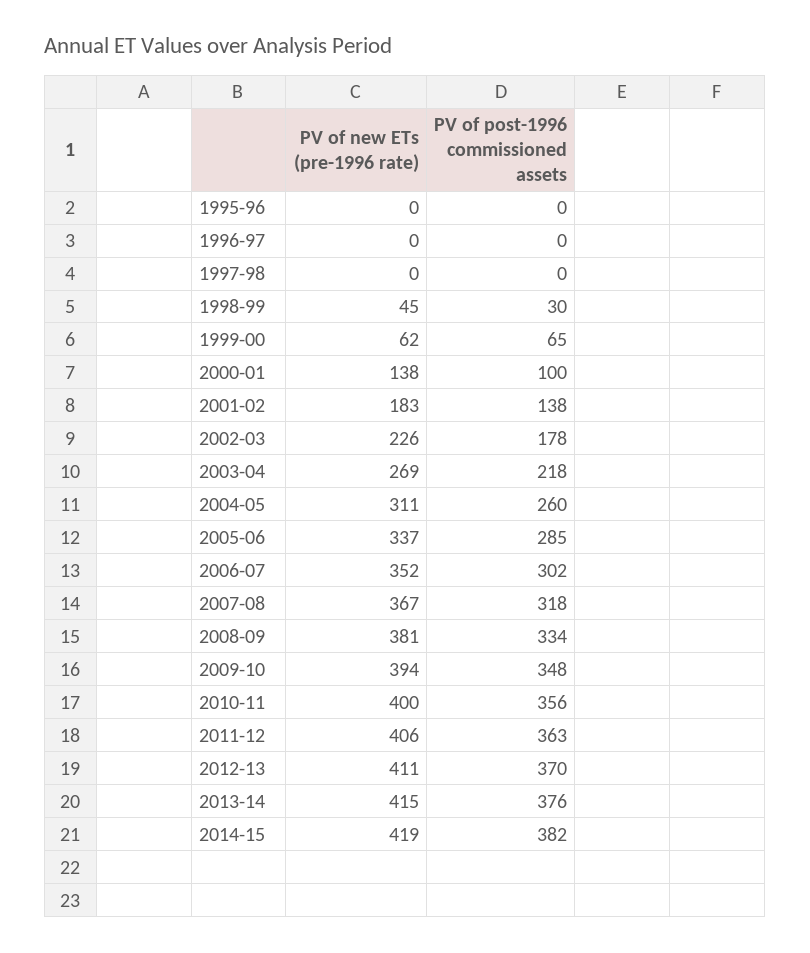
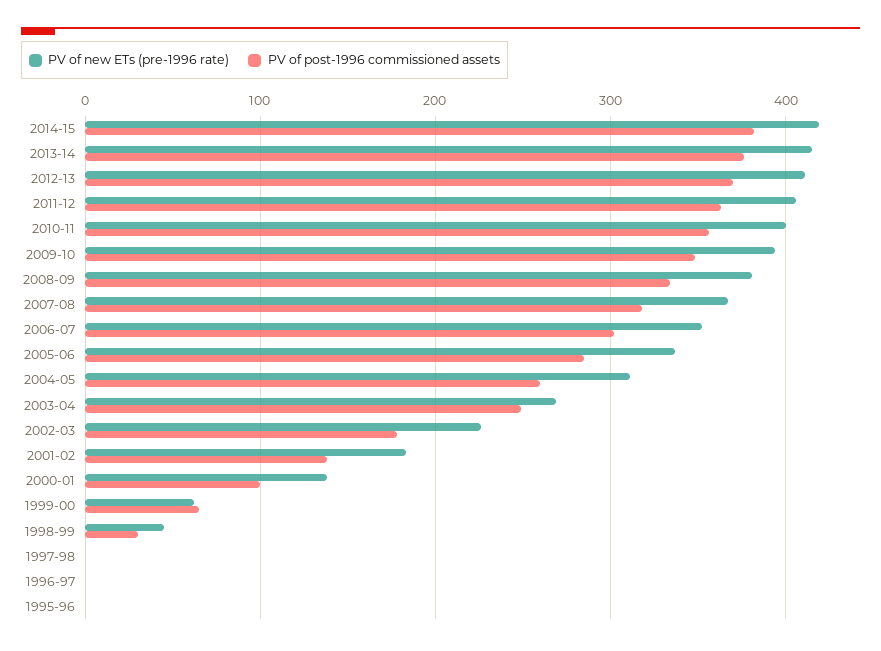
  {
    "PV of new ETs (pre-1996 rate)": {
      "1995-96": 0,
      "1996-97": 0,
      "1997-98": 0,
      "1998-99": 45,
      "1999-00": 62,
      "2000-01": 138,
      "2001-02": 183,
      "2002-03": 226,
      "2003-04": 269,
      "2004-05": 311,
      "2005-06": 337,
      "2006-07": 352,
      "2007-08": 367,
      "2008-09": 381,
      "2009-10": 394,
      "2010-11": 400,
      "2011-12": 406,
      "2012-13": 411,
      "2013-14": 415,
      "2014-15": 419
    },
    "PV of post-1996 commissioned assets": {
      "1995-96": 0,
      "1996-97": 0,
      "1997-98": 0,
      "1998-99": 30,
      "1999-00": 65,
      "2000-01": 100,
      "2001-02": 138,
      "2002-03": 178,
-     "2003-04": 218,
+     "2003-04": 250,
      "2004-05": 260,
      "2005-06": 285,
      "2006-07": 302,
      "2007-08": 318,
      "2008-09": 334,
      "2009-10": 348,
      "2010-11": 356,
      "2011-12": 363,
      "2012-13": 370,
      "2013-14": 376,
      "2014-15": 382
    }
  }

